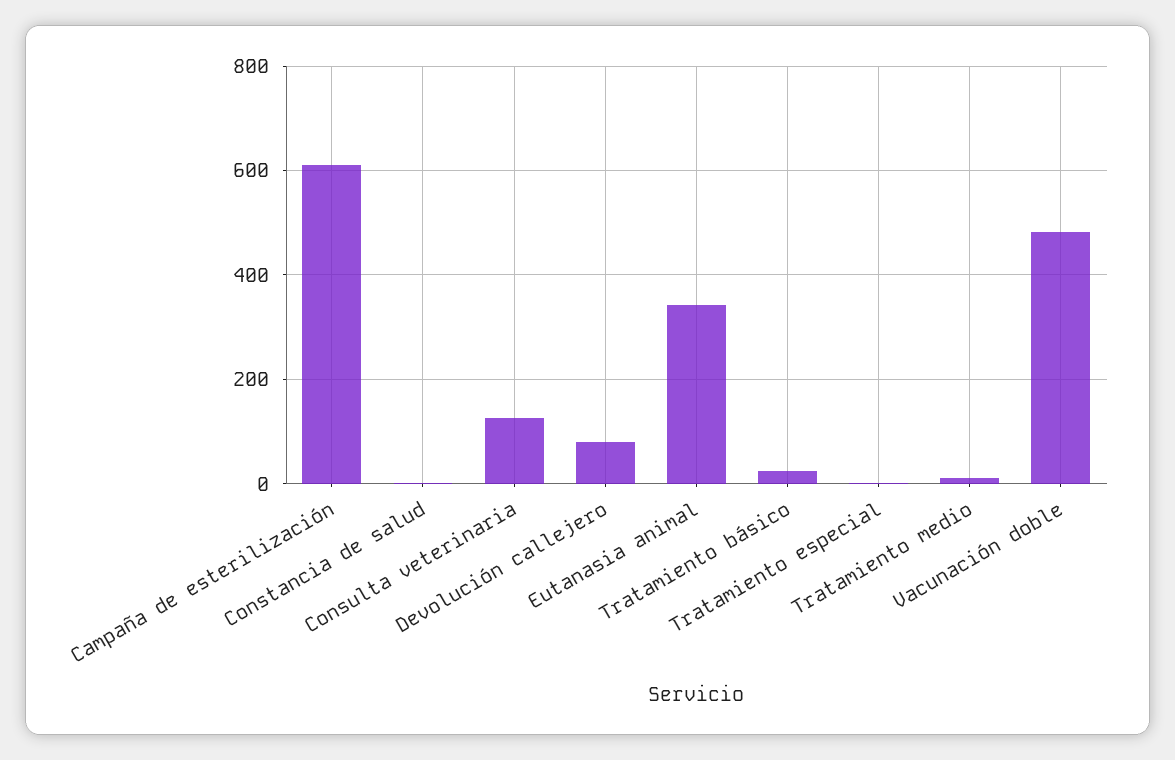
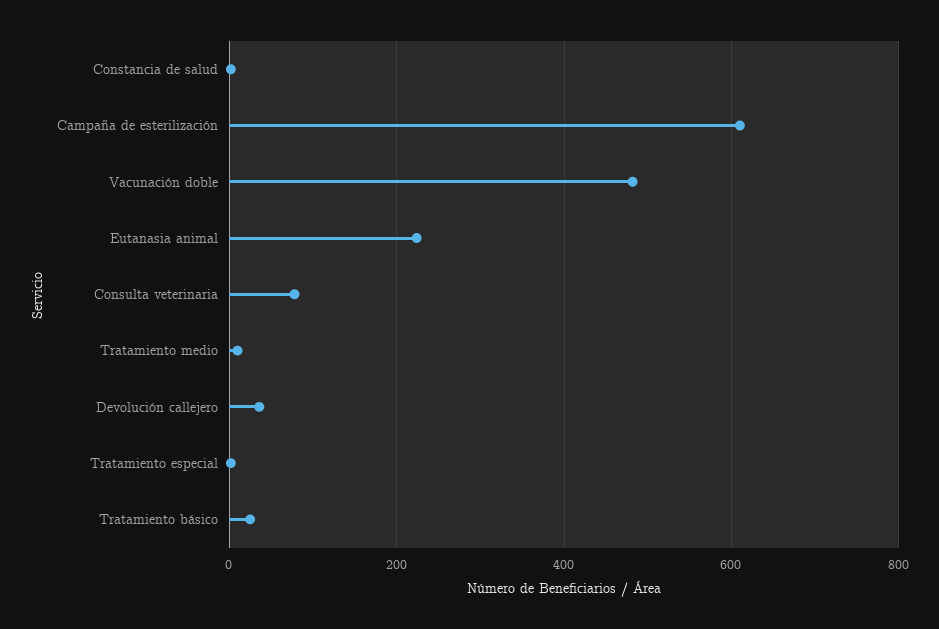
  {
    "Campaña de esterilización": 620,
    "Constancia de salud": 0,
-   "Consulta veterinaria": 120,
+   "Consulta veterinaria": 80,
-   "Devolución callejero": 80,
+   "Devolución callejero": 40,
-   "Eutanasia animal": 340,
+   "Eutanasia animal": 220,
    "Tratamiento básico": 20,
    "Tratamiento especial": 0,
    "Tratamiento medio": 20,
    "Vacunación doble": 480
  }

